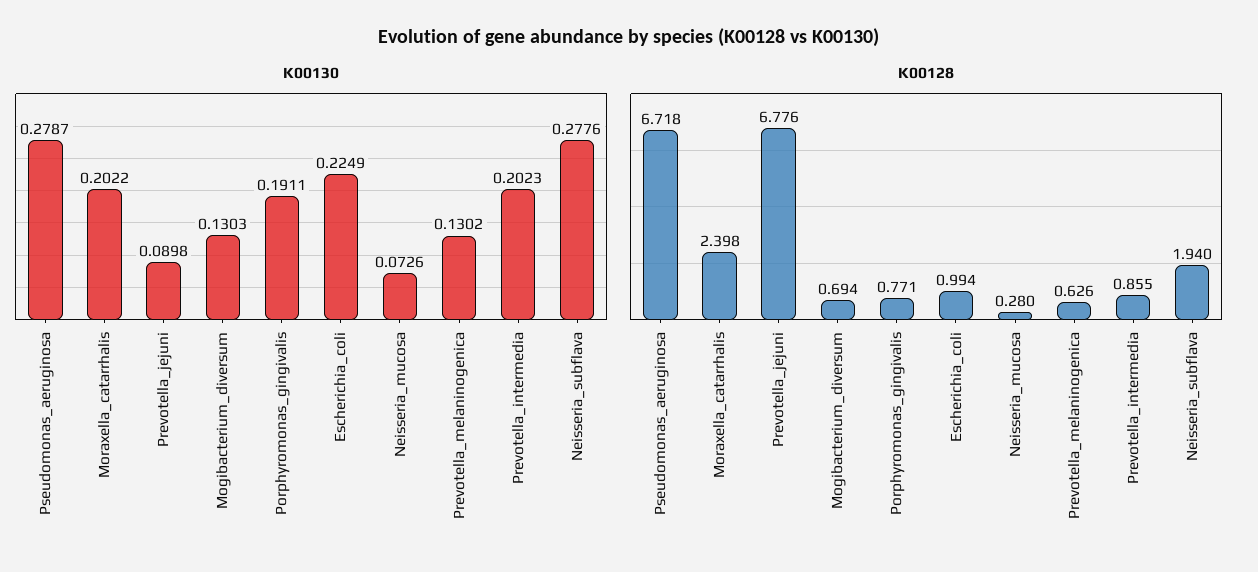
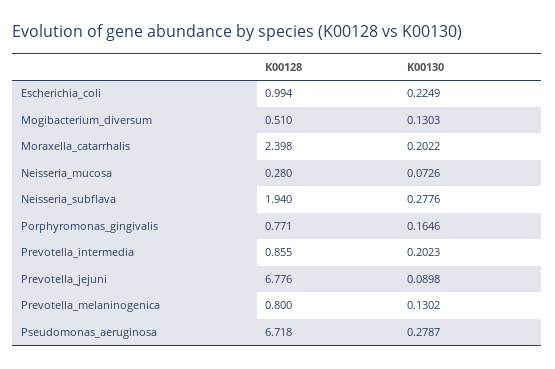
  {
    "K00130": {
      "Pseudomonas_aeruginosa": 0.2787,
      "Moraxella_catarrhalis": 0.2022,
      "Prevotella_jejuni": 0.0898,
      "Mogibacterium_diversum": 0.1303,
-     "Porphyromonas_gingivalis": 0.1911,
+     "Porphyromonas_gingivalis": 0.1646,
      "Escherichia_coli": 0.2249,
      "Neisseria_mucosa": 0.0726,
      "Prevotella_melaninogenica": 0.1302,
      "Prevotella_intermedia": 0.2023,
      "Neisseria_subflava": 0.2776
    },
    "K00128": {
      "Pseudomonas_aeruginosa": 6.718,
      "Moraxella_catarrhalis": 2.398,
      "Prevotella_jejuni": 6.776,
-     "Mogibacterium_diversum": 0.694,
+     "Mogibacterium_diversum": 0.51,
      "Porphyromonas_gingivalis": 0.771,
      "Escherichia_coli": 0.994,
      "Neisseria_mucosa": 0.28,
-     "Prevotella_melaninogenica": 0.626,
+     "Prevotella_melaninogenica": 0.8,
      "Prevotella_intermedia": 0.855,
      "Neisseria_subflava": 1.94
    }
  }

